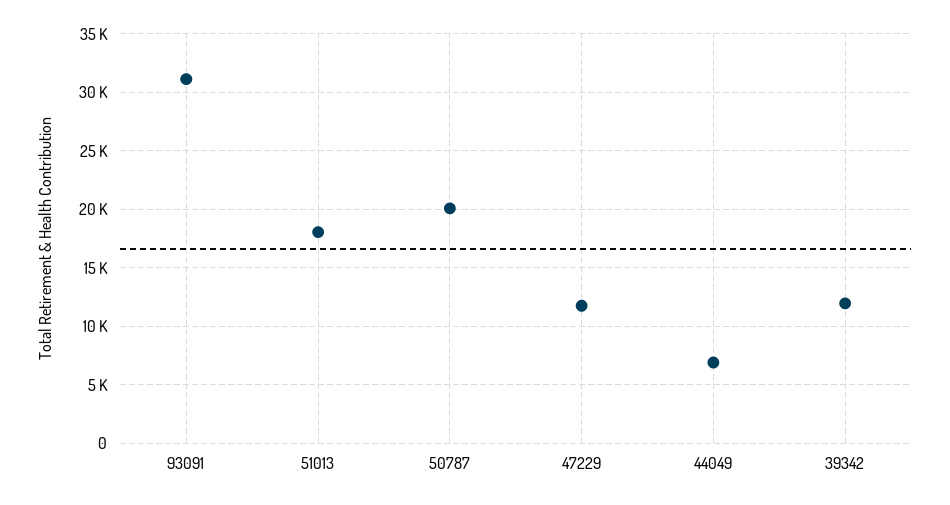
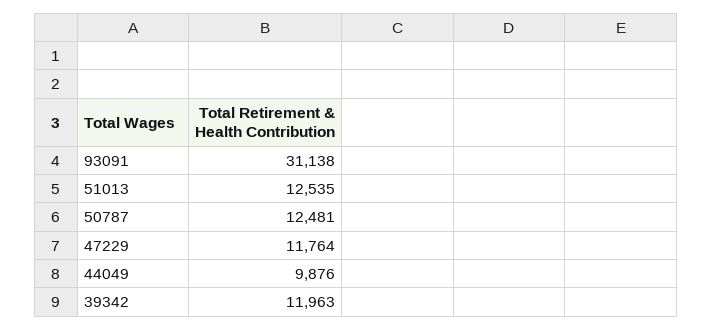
  {
    "93091": 31138,
-   "51013": 18000,
+   "51013": 12535,
-   "50787": 20000,
+   "50787": 12481,
    "47229": 11764,
-   "44049": 7000,
+   "44049": 9876,
    "39342": 11963
  }

